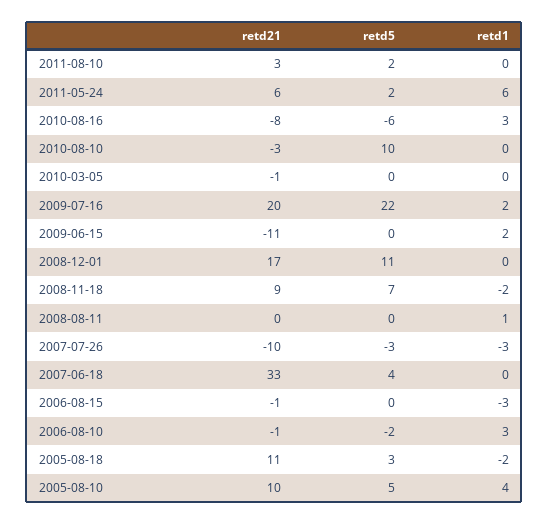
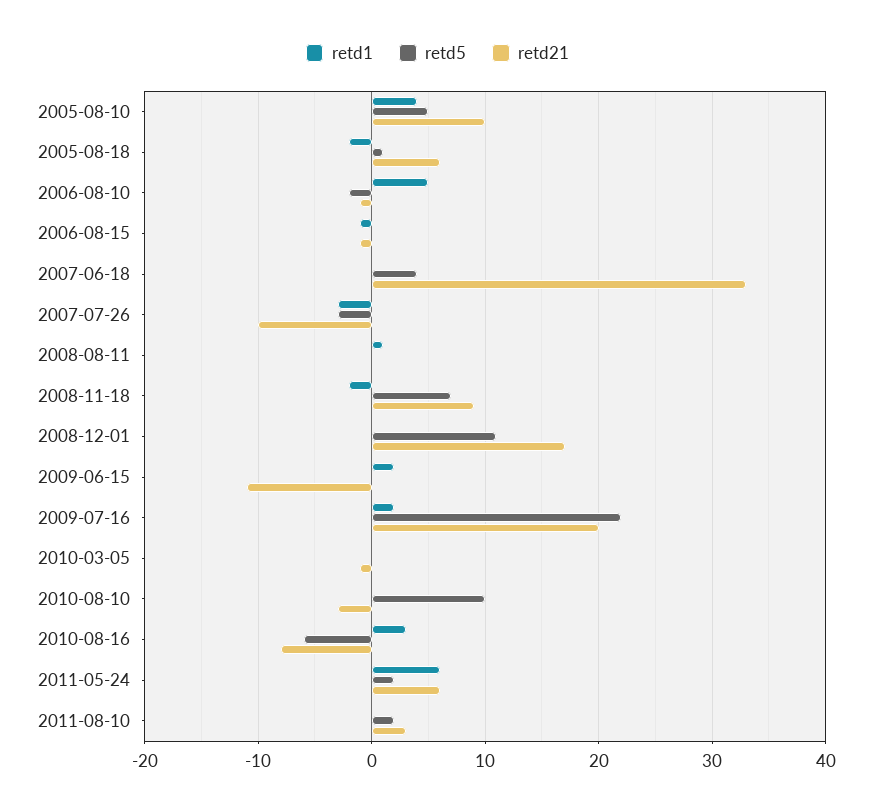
  {
    "retd21": {
      "2011-08-10": 3,
      "2011-05-24": 6,
      "2010-08-16": -8,
      "2010-08-10": -3,
      "2010-03-05": -1,
      "2009-07-16": 20,
      "2009-06-15": -11,
      "2008-12-01": 17,
      "2008-11-18": 9,
      "2008-08-11": 0,
      "2007-07-26": -10,
      "2007-06-18": 33,
      "2006-08-15": -1,
      "2006-08-10": -1,
-     "2005-08-18": 11,
+     "2005-08-18": 6,
      "2005-08-10": 10
    },
    "retd5": {
      "2011-08-10": 2,
      "2011-05-24": 2,
      "2010-08-16": -6,
      "2010-08-10": 10,
      "2010-03-05": 0,
      "2009-07-16": 22,
      "2009-06-15": 0,
      "2008-12-01": 11,
      "2008-11-18": 7,
      "2008-08-11": 0,
      "2007-07-26": -3,
      "2007-06-18": 4,
      "2006-08-15": 0,
      "2006-08-10": -2,
-     "2005-08-18": 3,
+     "2005-08-18": 1,
      "2005-08-10": 5
    },
    "retd1": {
      "2011-08-10": 0,
      "2011-05-24": 6,
      "2010-08-16": 3,
      "2010-08-10": 0,
      "2010-03-05": 0,
      "2009-07-16": 2,
      "2009-06-15": 2,
      "2008-12-01": 0,
      "2008-11-18": -2,
      "2008-08-11": 1,
      "2007-07-26": -3,
      "2007-06-18": 0,
-     "2006-08-15": -3,
+     "2006-08-15": -1,
-     "2006-08-10": 3,
+     "2006-08-10": 5,
      "2005-08-18": -2,
      "2005-08-10": 4
    }
  }

